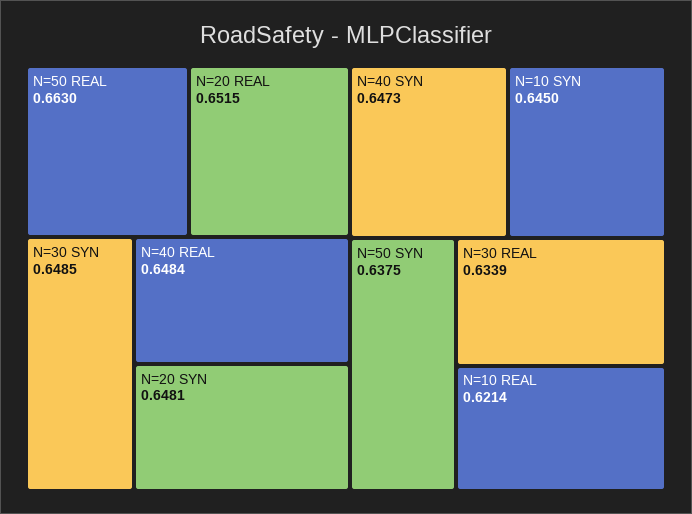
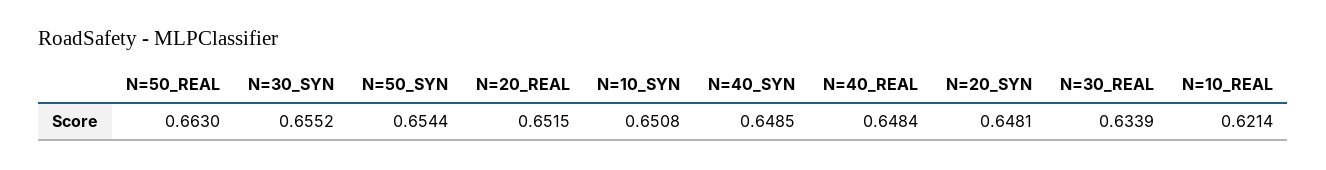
  {
    "N=50 REAL": 0.663,
    "N=20 REAL": 0.6515,
-   "N=30 SYN": 0.6485,
+   "N=30 SYN": 0.6552,
    "N=40 REAL": 0.6484,
    "N=20 SYN": 0.6481,
-   "N=40 SYN": 0.6473,
+   "N=40 SYN": 0.6485,
-   "N=10 SYN": 0.645,
+   "N=10 SYN": 0.6508,
-   "N=50 SYN": 0.6375,
+   "N=50 SYN": 0.6544,
    "N=30 REAL": 0.6339,
    "N=10 REAL": 0.6214
  }

